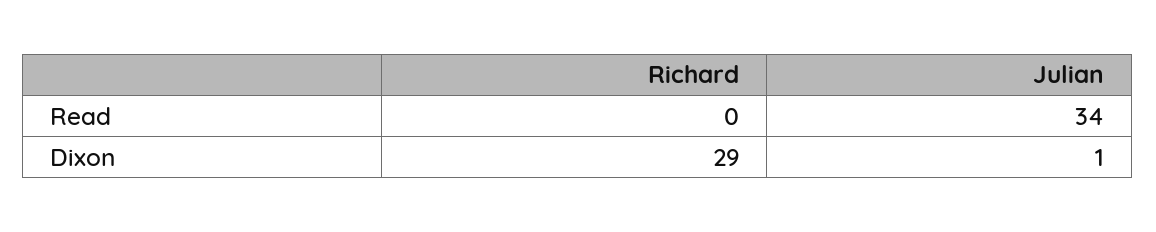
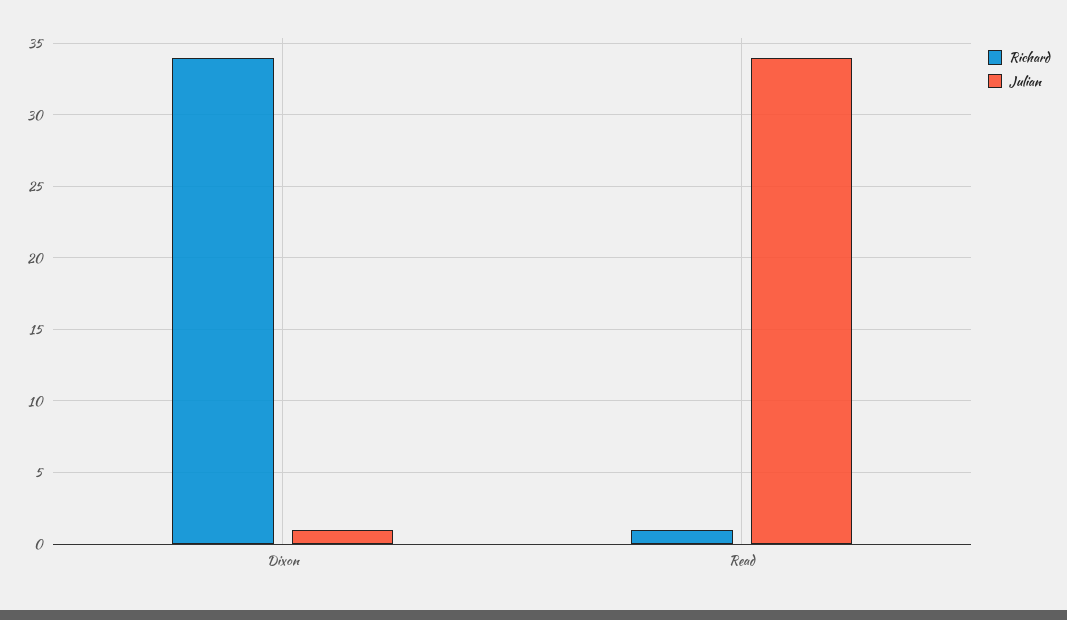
  {
    "Richard": {
-     "Read": 0,
+     "Read": 1,
-     "Dixon": 29
+     "Dixon": 34
    },
    "Julian": {
      "Read": 34,
      "Dixon": 1
    }
  }

